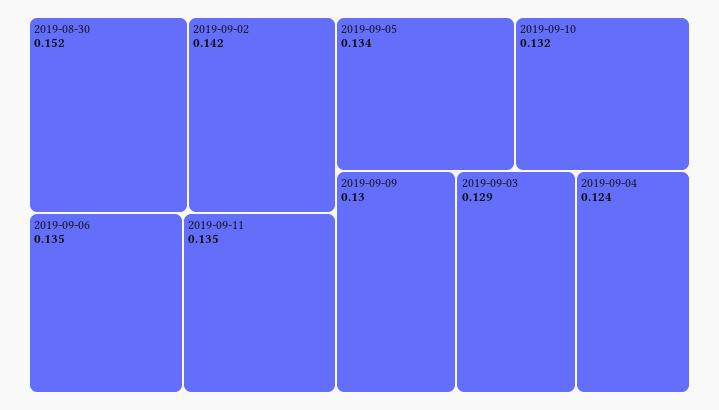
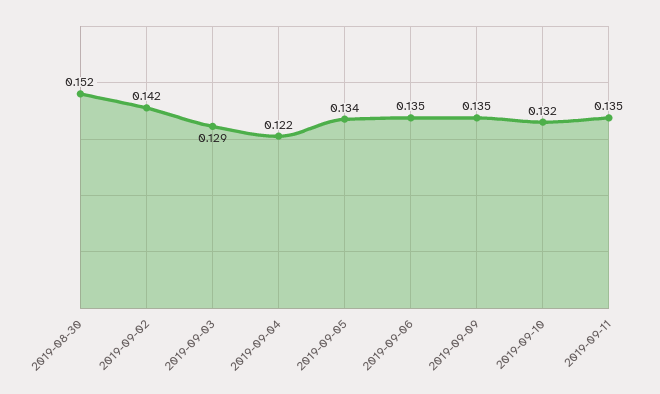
  {
    "2019-08-30": 0.152,
    "2019-09-02": 0.142,
    "2019-09-06": 0.135,
    "2019-09-11": 0.135,
    "2019-09-05": 0.134,
    "2019-09-10": 0.132,
-   "2019-09-09": 0.13,
+   "2019-09-09": 0.135,
    "2019-09-03": 0.129,
-   "2019-09-04": 0.124
+   "2019-09-04": 0.122
  }

